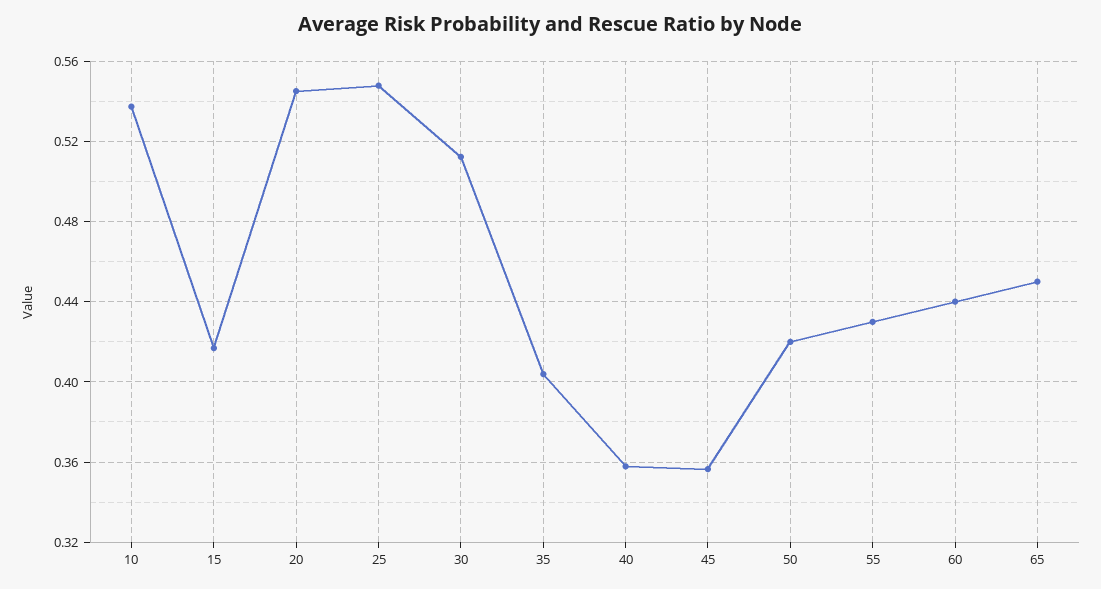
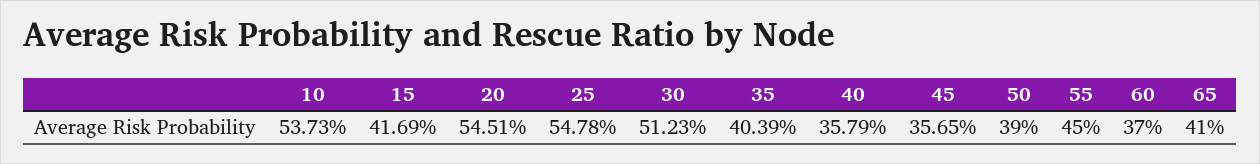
  {
    "10": 0.5373,
    "15": 0.4169,
    "20": 0.5451,
    "25": 0.5478,
    "30": 0.5123,
    "35": 0.4039,
    "40": 0.3579,
    "45": 0.3565,
-   "50": 0.42,
+   "50": 0.39,
-   "55": 0.43,
+   "55": 0.45,
-   "60": 0.44,
+   "60": 0.37,
-   "65": 0.45
+   "65": 0.41
  }

